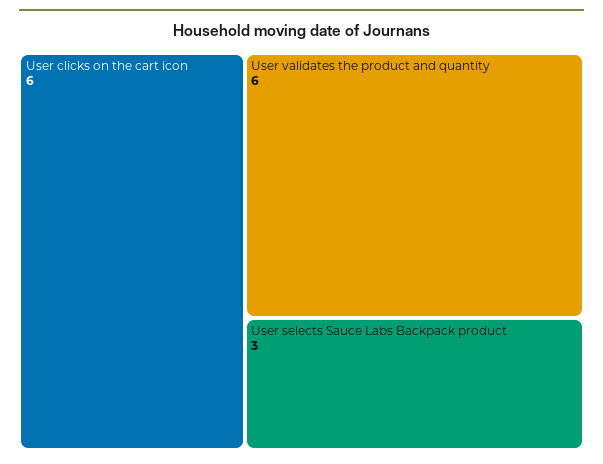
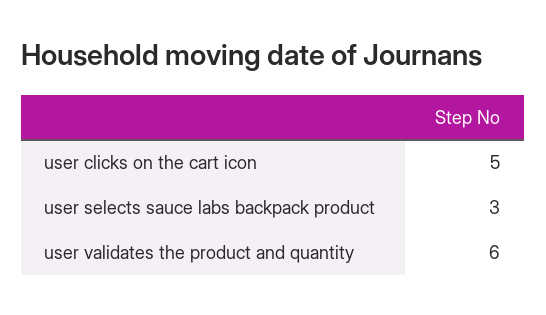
  {
-   "User clicks on the cart icon": 6,
+   "User clicks on the cart icon": 5,
    "User validates the product and quantity": 6,
    "User selects Sauce Labs Backpack product": 3
  }

